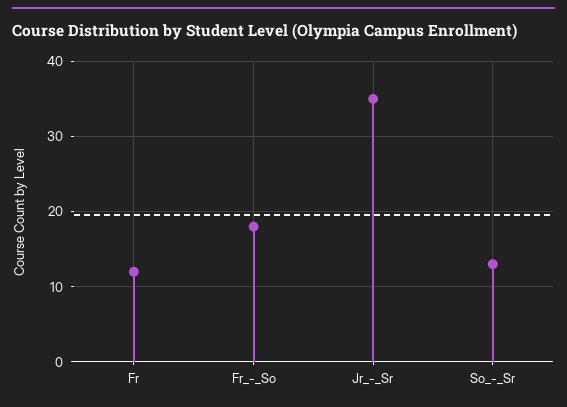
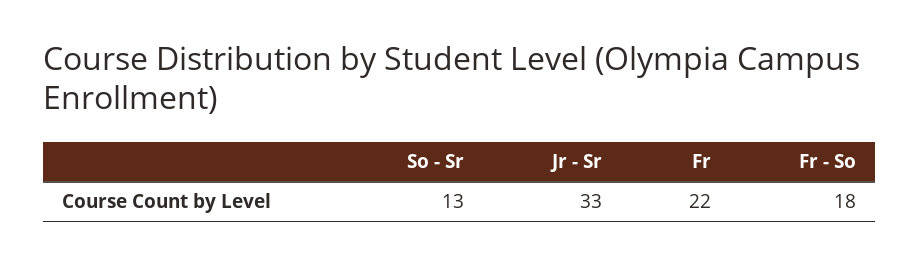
  {
-   "Fr": 12,
+   "Fr": 22,
    "Fr_-_So": 18,
-   "Jr_-_Sr": 35,
+   "Jr_-_Sr": 33,
    "So_-_Sr": 13
  }

